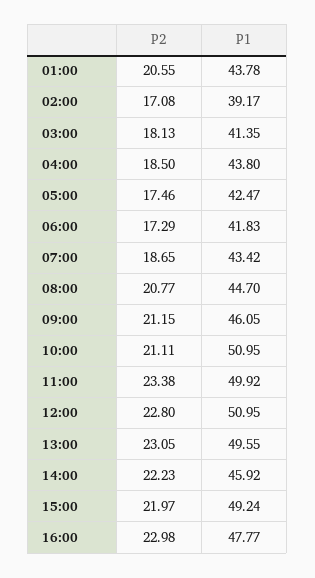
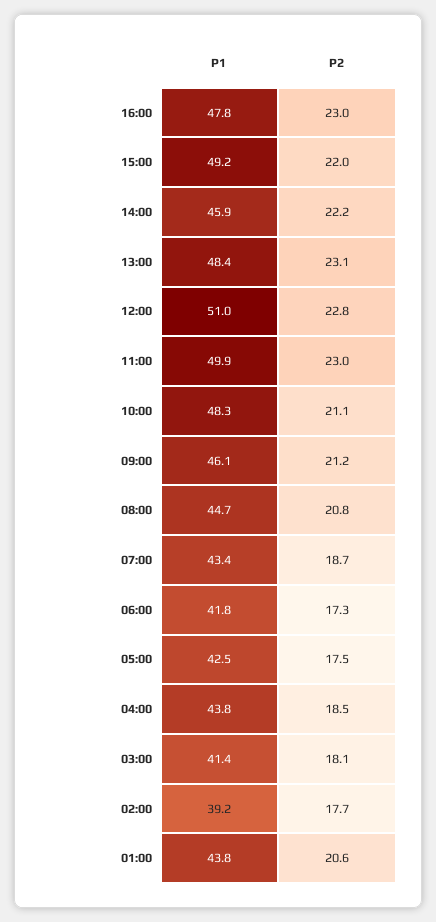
  {
    "P2": {
      "01:00": 20.55,
-     "02:00": 17.08,
+     "02:00": 17.7,
      "03:00": 18.13,
      "04:00": 18.5,
      "05:00": 17.46,
      "06:00": 17.29,
      "07:00": 18.65,
      "08:00": 20.77,
      "09:00": 21.15,
      "10:00": 21.11,
-     "11:00": 23.38,
+     "11:00": 23,
      "12:00": 22.8,
      "13:00": 23.05,
      "14:00": 22.23,
      "15:00": 21.97,
      "16:00": 22.98
    },
    "P1": {
      "01:00": 43.78,
      "02:00": 39.17,
      "03:00": 41.35,
      "04:00": 43.8,
      "05:00": 42.47,
      "06:00": 41.83,
      "07:00": 43.42,
      "08:00": 44.7,
      "09:00": 46.05,
-     "10:00": 50.95,
+     "10:00": 48.3,
      "11:00": 49.92,
      "12:00": 50.95,
-     "13:00": 49.55,
+     "13:00": 48.4,
      "14:00": 45.92,
      "15:00": 49.24,
      "16:00": 47.77
    }
  }

